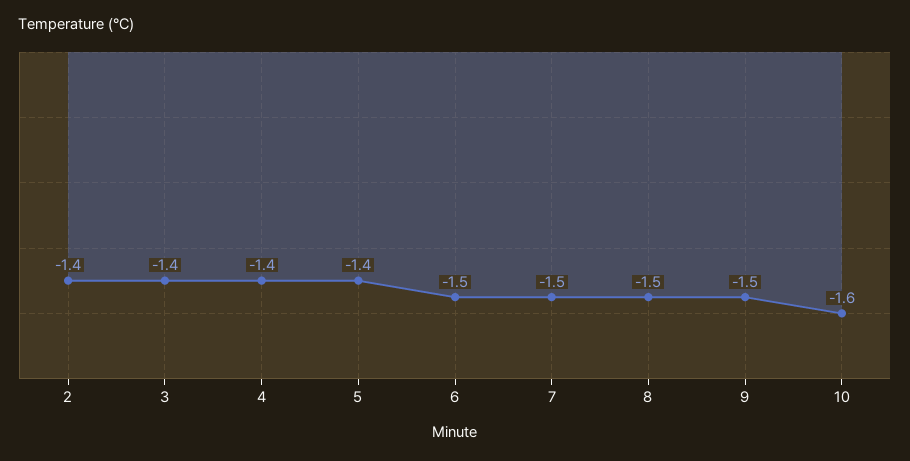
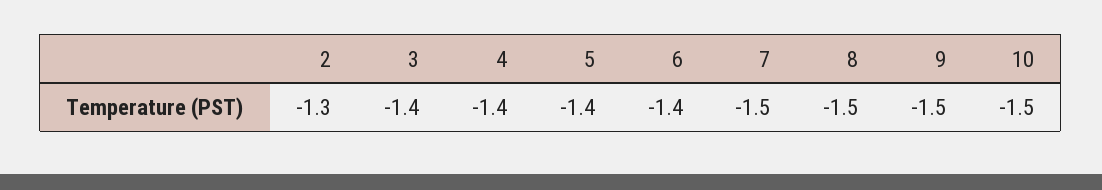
  {
-   "2": -1.4,
+   "2": -1.3,
    "3": -1.4,
    "4": -1.4,
    "5": -1.4,
-   "6": -1.5,
+   "6": -1.4,
    "7": -1.5,
    "8": -1.5,
    "9": -1.5,
-   "10": -1.6
+   "10": -1.5
  }

